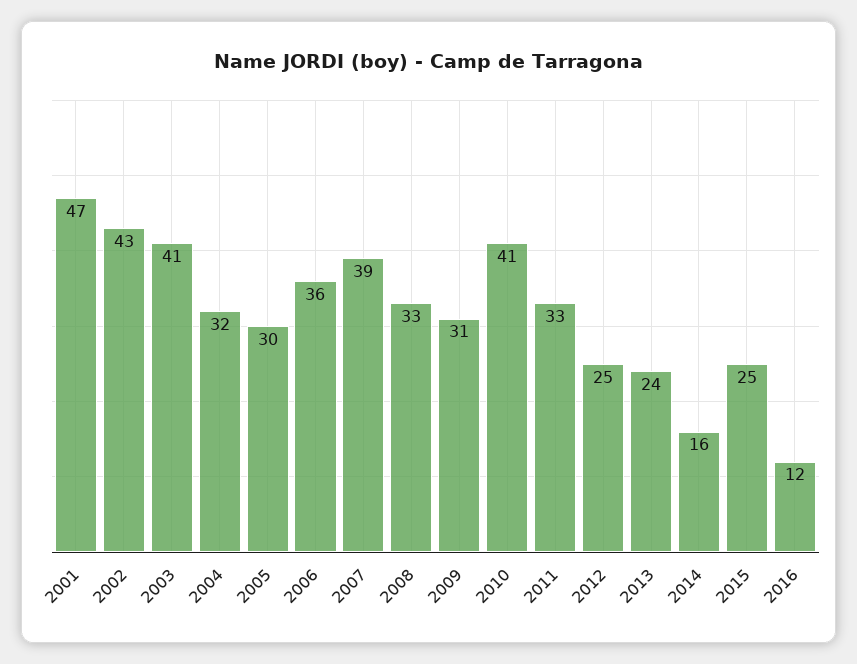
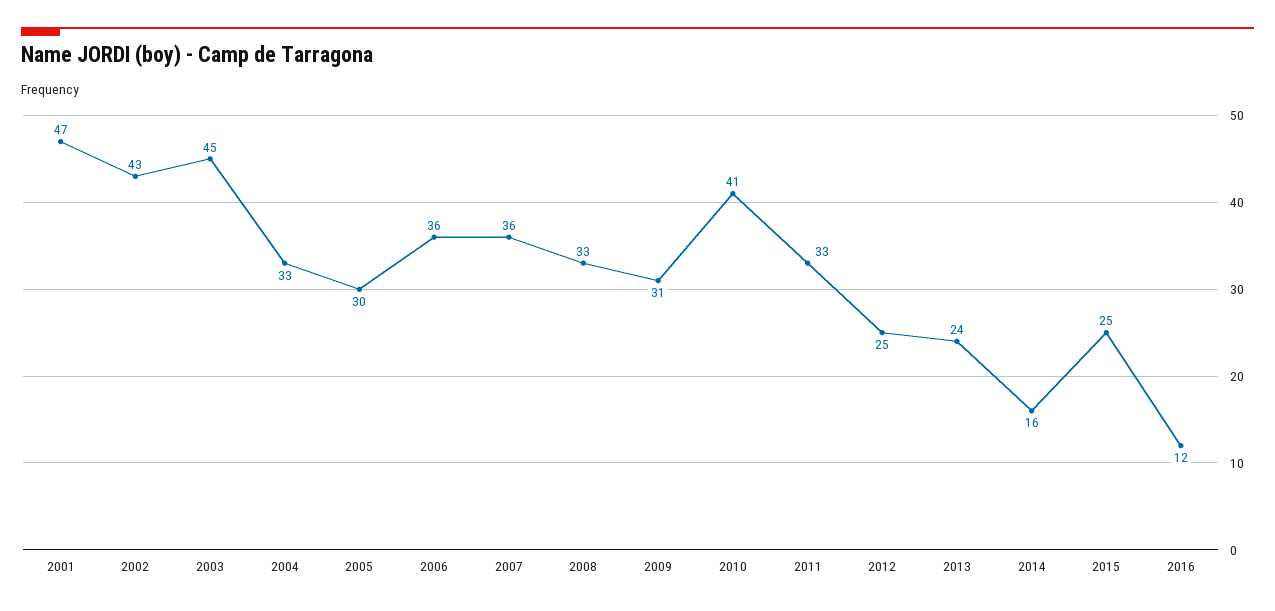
  {
    "2001": 47,
    "2002": 43,
-   "2003": 41,
+   "2003": 45,
-   "2004": 32,
+   "2004": 33,
    "2005": 30,
    "2006": 36,
-   "2007": 39,
+   "2007": 36,
    "2008": 33,
    "2009": 31,
    "2010": 41,
    "2011": 33,
    "2012": 25,
    "2013": 24,
    "2014": 16,
    "2015": 25,
    "2016": 12
  }

